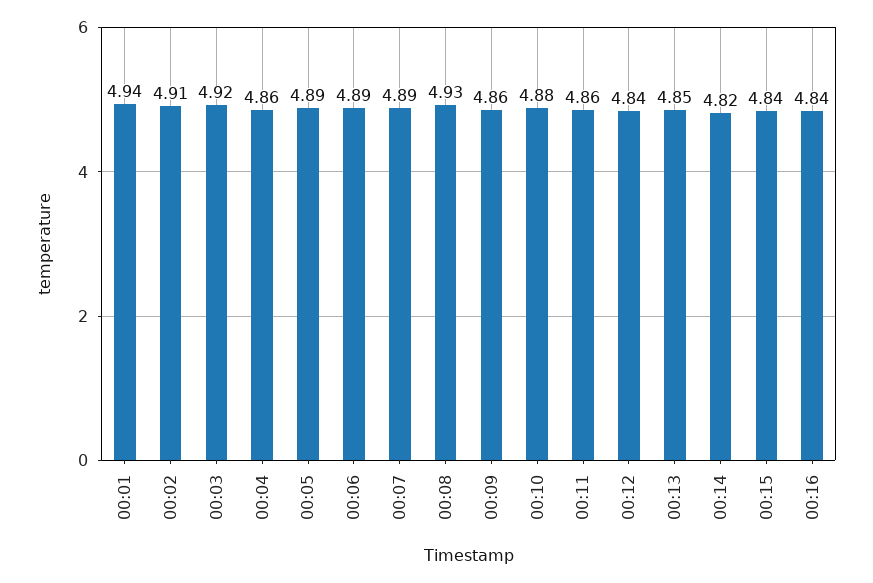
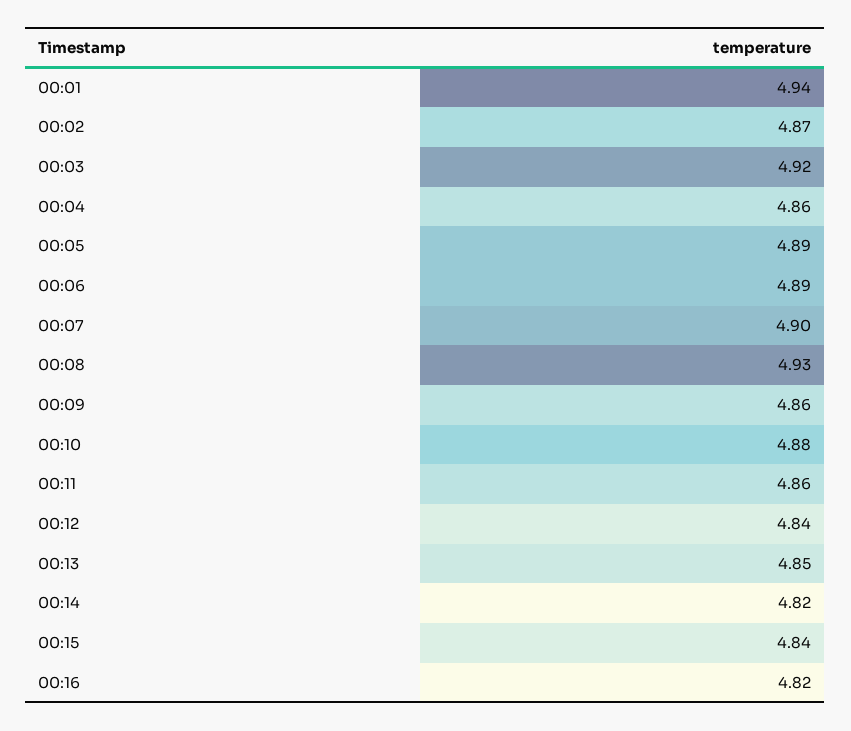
  {
    "00:01": 4.94,
-   "00:02": 4.91,
+   "00:02": 4.87,
    "00:03": 4.92,
    "00:04": 4.86,
    "00:05": 4.89,
    "00:06": 4.89,
-   "00:07": 4.89,
+   "00:07": 4.9,
    "00:08": 4.93,
    "00:09": 4.86,
    "00:10": 4.88,
    "00:11": 4.86,
    "00:12": 4.84,
    "00:13": 4.85,
    "00:14": 4.82,
    "00:15": 4.84,
-   "00:16": 4.84
+   "00:16": 4.82
  }

